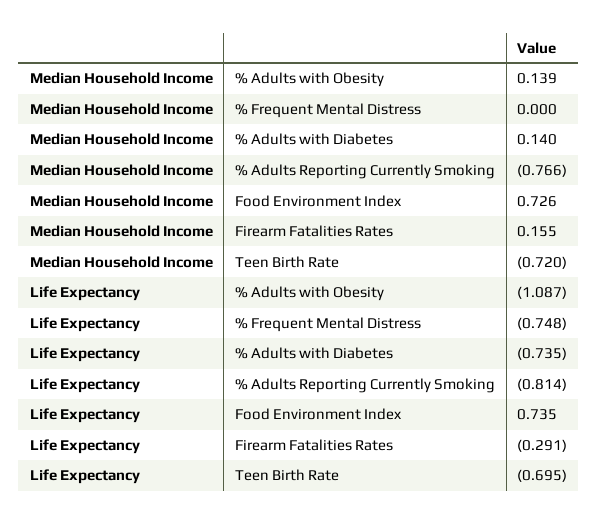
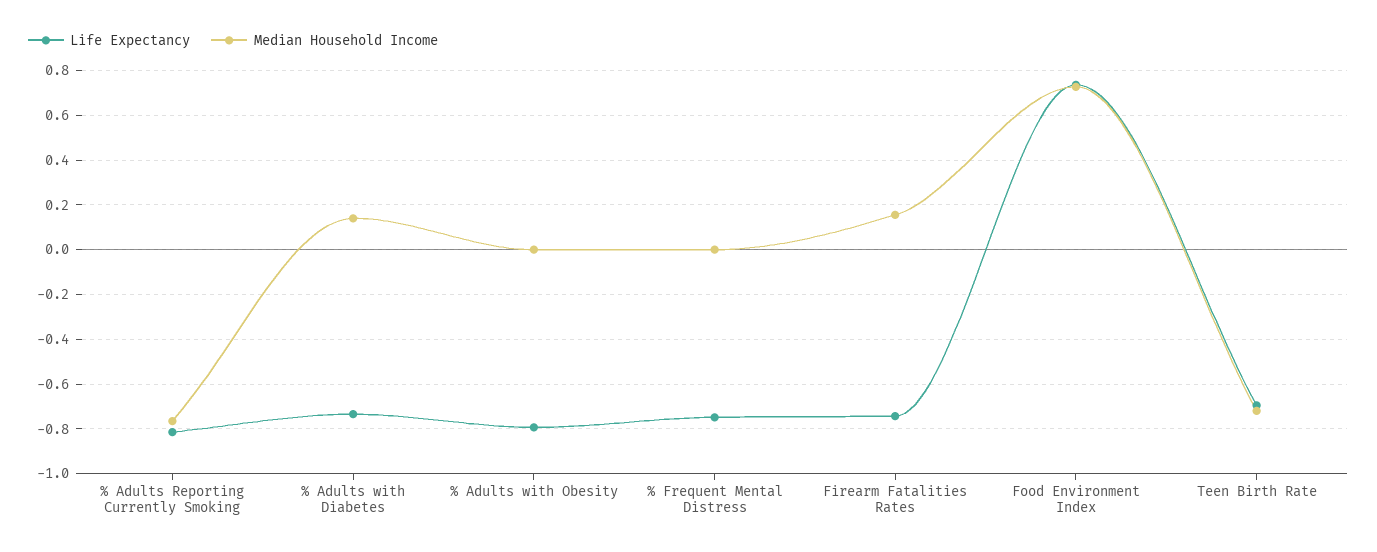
  {
    "Median Household Income": {
-     "% Adults with Obesity": 0.139,
+     "% Adults with Obesity": 0,
      "% Frequent Mental Distress": 0,
      "% Adults with Diabetes": 0.14,
      "% Adults Reporting Currently Smoking": -0.766,
      "Food Environment Index": 0.726,
      "Firearm Fatalities Rates": 0.155,
      "Teen Birth Rate": -0.72
    },
    "Life Expectancy": {
-     "% Adults with Obesity": -1.087,
+     "% Adults with Obesity": -0.8,
      "% Frequent Mental Distress": -0.748,
      "% Adults with Diabetes": -0.735,
      "% Adults Reporting Currently Smoking": -0.814,
      "Food Environment Index": 0.735,
-     "Firearm Fatalities Rates": -0.291,
+     "Firearm Fatalities Rates": -0.75,
      "Teen Birth Rate": -0.695
    }
  }

